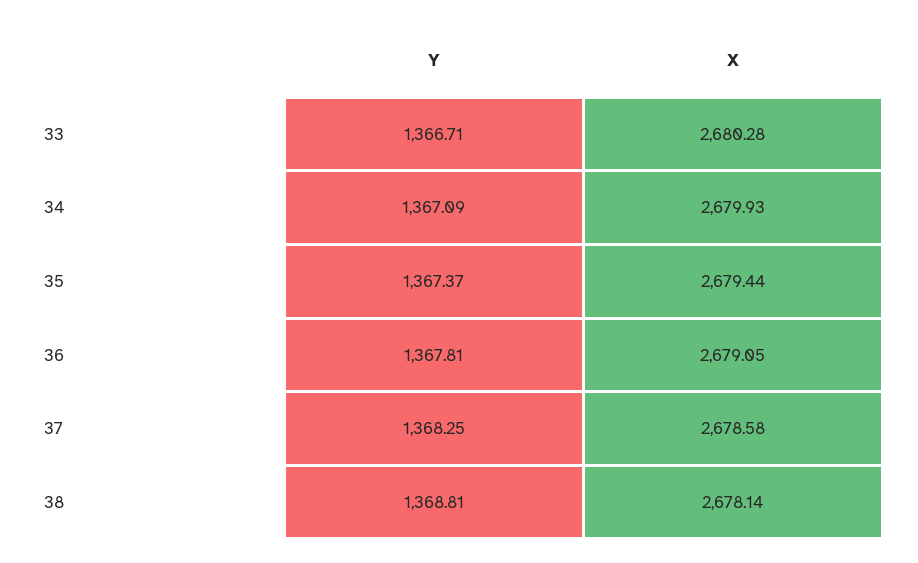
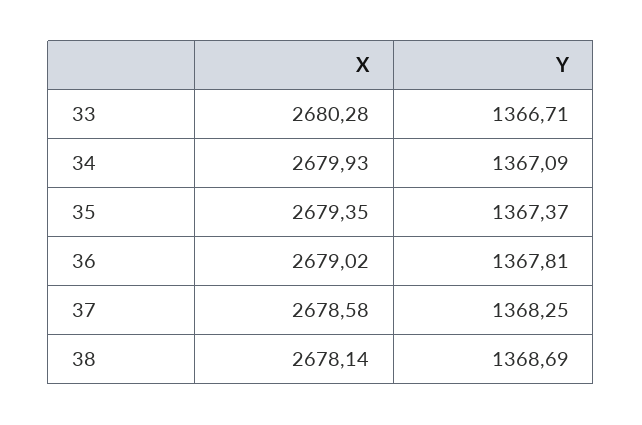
  {
    "Y": {
      "33": 1366.71,
      "34": 1367.09,
      "35": 1367.37,
      "36": 1367.81,
      "37": 1368.25,
-     "38": 1368.81
+     "38": 1368.69
    },
    "X": {
      "33": 2680.28,
      "34": 2679.93,
-     "35": 2679.44,
+     "35": 2679.35,
-     "36": 2679.05,
+     "36": 2679.02,
      "37": 2678.58,
      "38": 2678.14
    }
  }

